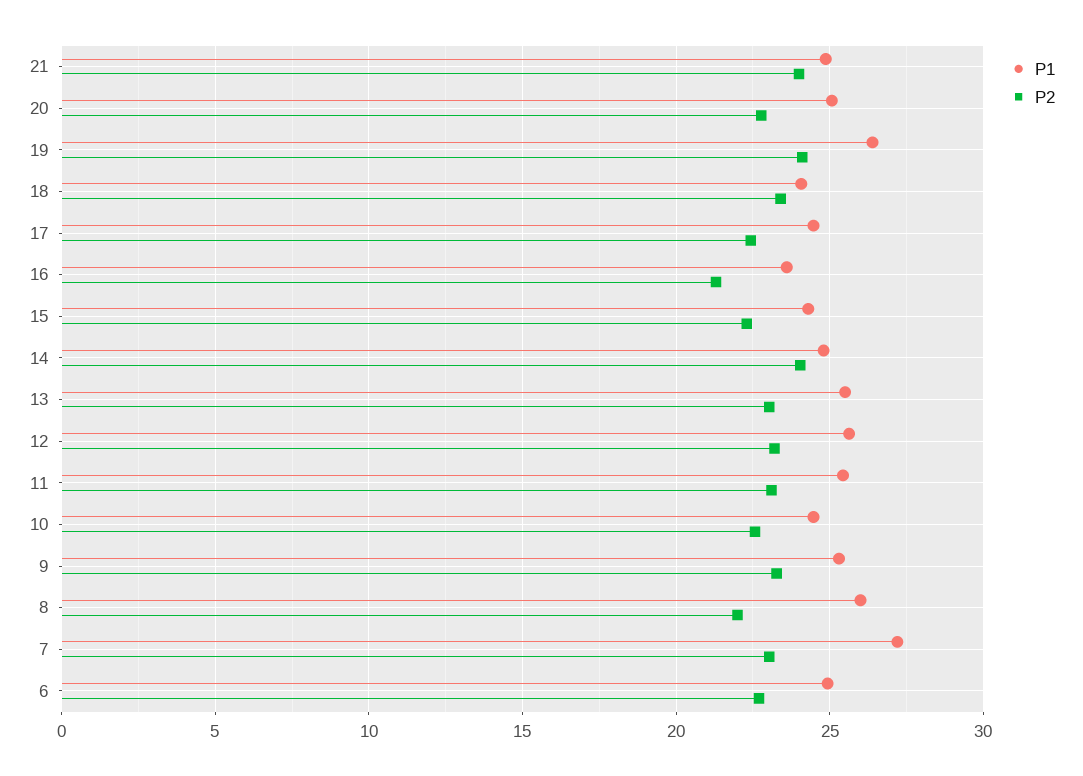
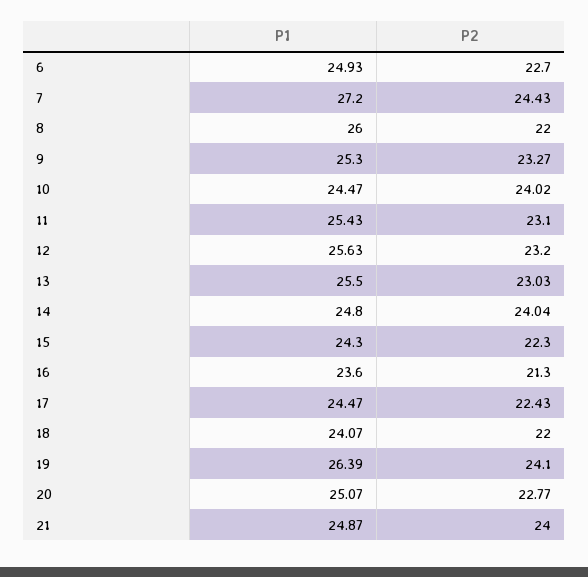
  {
    "P1": {
      "21": 24.87,
      "20": 25.07,
      "19": 26.39,
      "18": 24.07,
      "17": 24.47,
      "16": 23.6,
      "15": 24.3,
      "14": 24.8,
      "13": 25.5,
      "12": 25.63,
      "11": 25.43,
      "10": 24.47,
      "9": 25.3,
      "8": 26,
      "7": 27.2,
      "6": 24.93
    },
    "P2": {
      "21": 24,
      "20": 22.77,
      "19": 24.1,
-     "18": 23.5,
+     "18": 22,
      "17": 22.43,
      "16": 21.3,
      "15": 22.3,
      "14": 24.04,
      "13": 23.03,
      "12": 23.2,
      "11": 23.1,
-     "10": 22.5,
+     "10": 24.02,
      "9": 23.27,
      "8": 22,
-     "7": 23,
+     "7": 24.43,
      "6": 22.7
    }
  }

